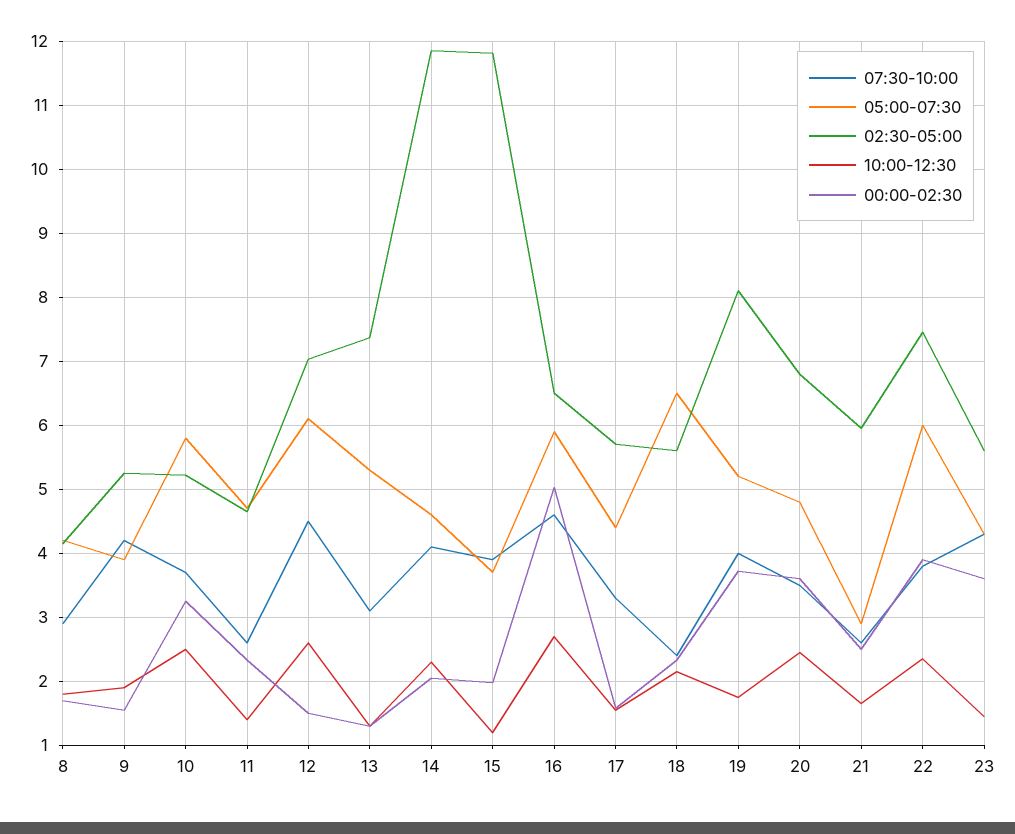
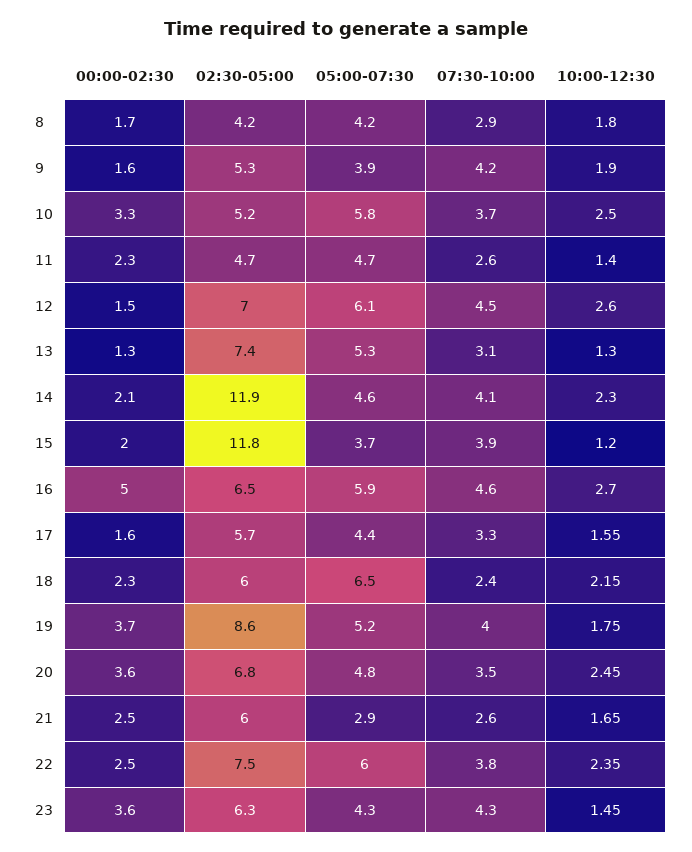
  {
    "07:30-10:00": {
      "8": 2.9,
      "9": 4.2,
      "10": 3.7,
      "11": 2.6,
      "12": 4.5,
      "13": 3.1,
      "14": 4.1,
      "15": 3.9,
      "16": 4.6,
      "17": 3.3,
      "18": 2.4,
      "19": 4,
      "20": 3.5,
      "21": 2.6,
      "22": 3.8,
      "23": 4.3
    },
    "05:00-07:30": {
      "8": 4.2,
      "9": 3.9,
      "10": 5.8,
      "11": 4.7,
      "12": 6.1,
      "13": 5.3,
      "14": 4.6,
      "15": 3.7,
      "16": 5.9,
      "17": 4.4,
      "18": 6.5,
      "19": 5.2,
      "20": 4.8,
      "21": 2.9,
      "22": 6,
      "23": 4.3
    },
    "02:30-05:00": {
      "8": 4.2,
      "9": 5.3,
      "10": 5.2,
      "11": 4.7,
      "12": 7,
      "13": 7.4,
      "14": 11.9,
      "15": 11.8,
      "16": 6.5,
      "17": 5.7,
-     "18": 5.6,
+     "18": 6,
-     "19": 8.1,
+     "19": 8.6,
      "20": 6.8,
      "21": 6,
      "22": 7.5,
-     "23": 5.6
+     "23": 6.3
    },
    "10:00-12:30": {
      "8": 1.8,
      "9": 1.9,
      "10": 2.5,
      "11": 1.4,
      "12": 2.6,
      "13": 1.3,
      "14": 2.3,
      "15": 1.2,
      "16": 2.7,
      "17": 1.55,
      "18": 2.15,
      "19": 1.75,
      "20": 2.45,
      "21": 1.65,
      "22": 2.35,
      "23": 1.45
    },
    "00:00-02:30": {
      "8": 1.7,
      "9": 1.6,
      "10": 3.3,
      "11": 2.3,
      "12": 1.5,
      "13": 1.3,
      "14": 2.1,
      "15": 2,
      "16": 5,
      "17": 1.6,
      "18": 2.3,
      "19": 3.7,
      "20": 3.6,
      "21": 2.5,
-     "22": 3.9,
+     "22": 2.5,
      "23": 3.6
    }
  }

